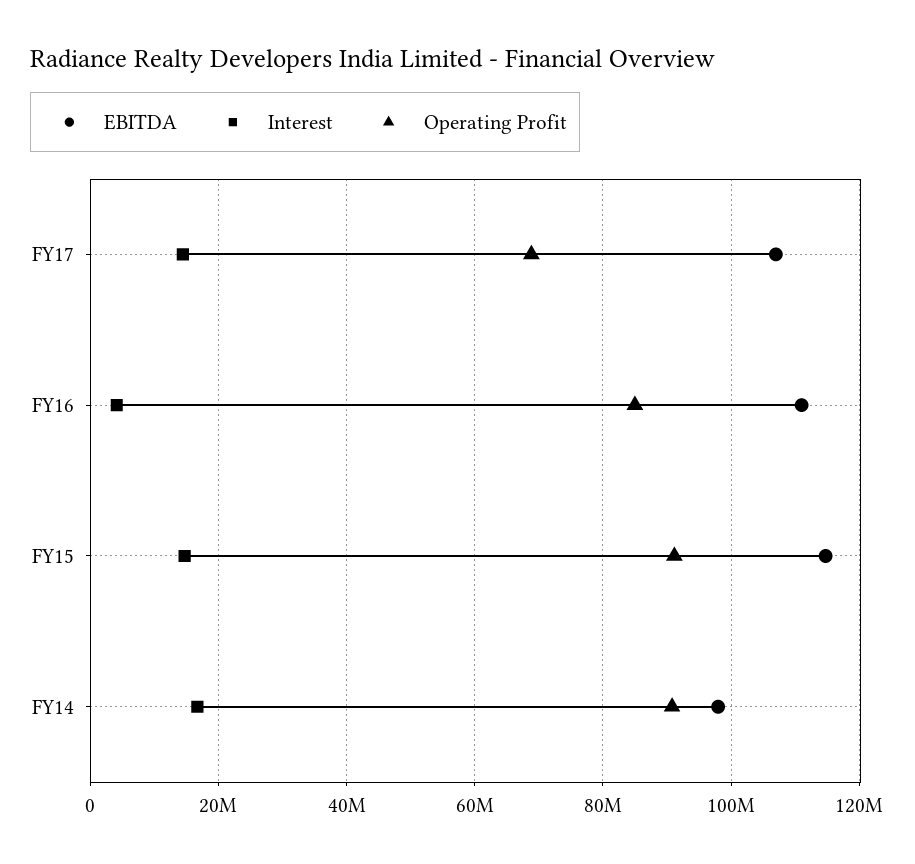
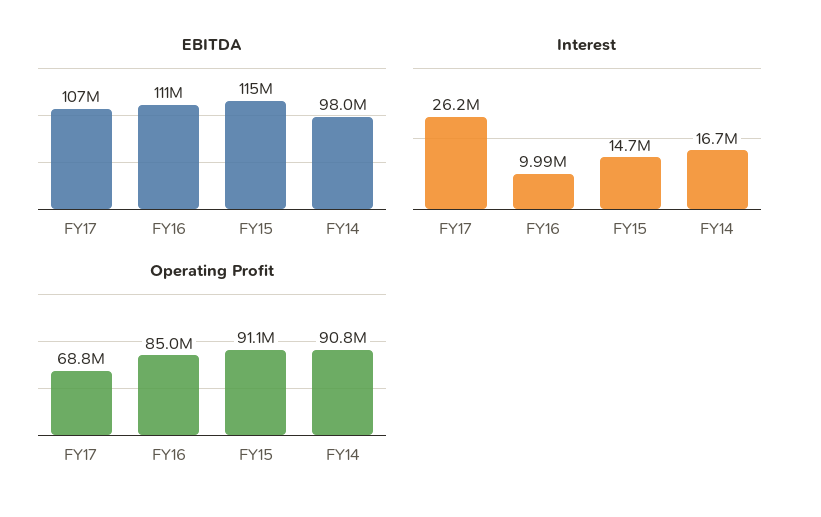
  {
    "EBITDA": {
      "FY17": 107000000,
      "FY16": 111000000,
      "FY15": 115000000,
      "FY14": 98000000
    },
    "Interest": {
-     "FY17": 14000000,
+     "FY17": 26200000,
-     "FY16": 4000000,
+     "FY16": 9990000,
      "FY15": 14700000,
      "FY14": 16700000
    },
    "Operating Profit": {
      "FY17": 68800000,
      "FY16": 85000000,
      "FY15": 91100000,
      "FY14": 90800000
    }
  }

